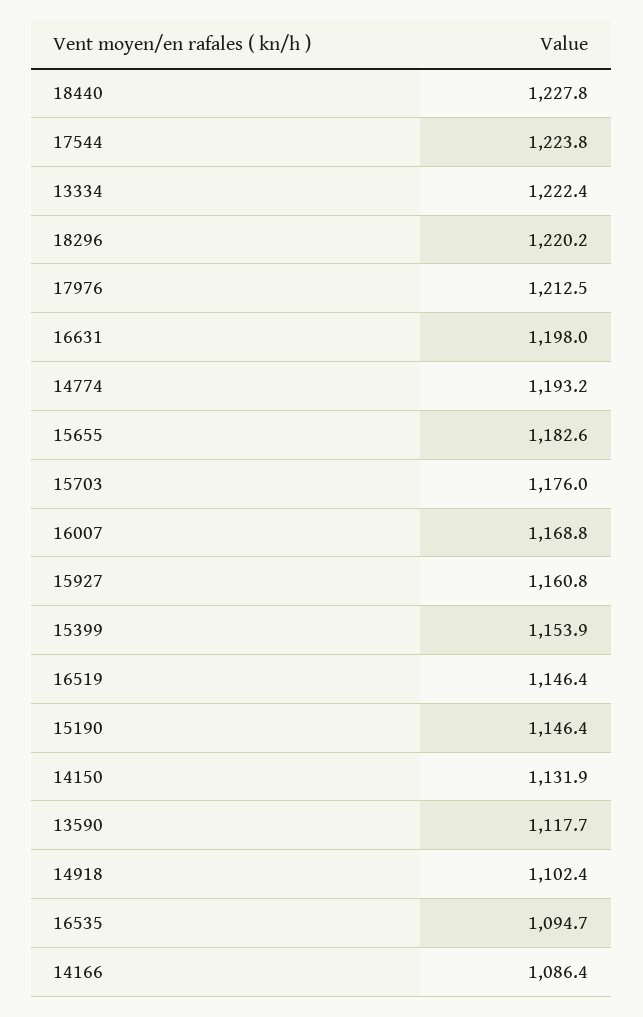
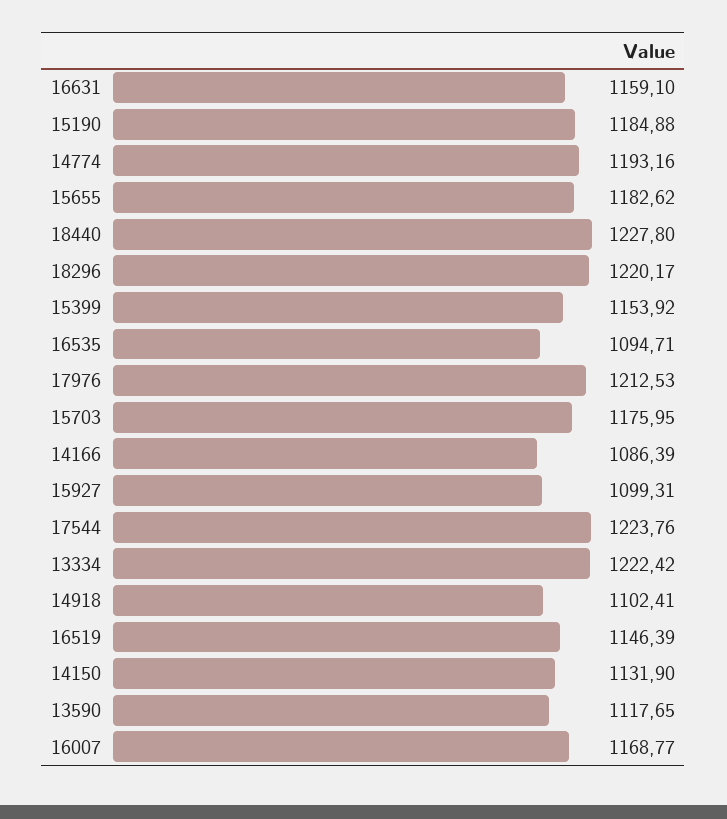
  {
    "18440": 1227.8,
    "17544": 1223.76,
    "13334": 1222.42,
    "18296": 1220.17,
    "17976": 1212.53,
-   "16631": 1198,
+   "16631": 1159.1,
    "14774": 1193.16,
    "15655": 1182.62,
    "15703": 1175.95,
    "16007": 1168.77,
-   "15927": 1160.8,
+   "15927": 1099.31,
    "15399": 1153.92,
    "16519": 1146.39,
-   "15190": 1146.4,
+   "15190": 1184.88,
    "14150": 1131.9,
    "13590": 1117.65,
    "14918": 1102.41,
    "16535": 1094.71,
    "14166": 1086.39
  }

